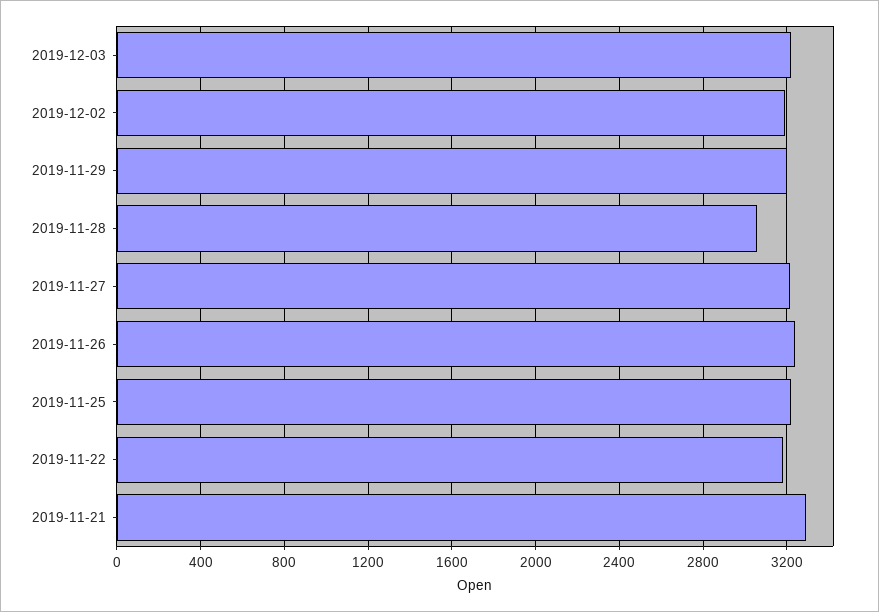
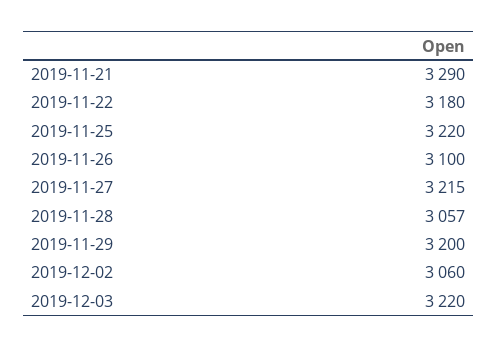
  {
    "2019-12-03": 3220,
-   "2019-12-02": 3200,
+   "2019-12-02": 3060,
    "2019-11-29": 3200,
    "2019-11-28": 3057,
    "2019-11-27": 3215,
-   "2019-11-26": 3250,
+   "2019-11-26": 3100,
    "2019-11-25": 3220,
    "2019-11-22": 3180,
    "2019-11-21": 3290
  }

